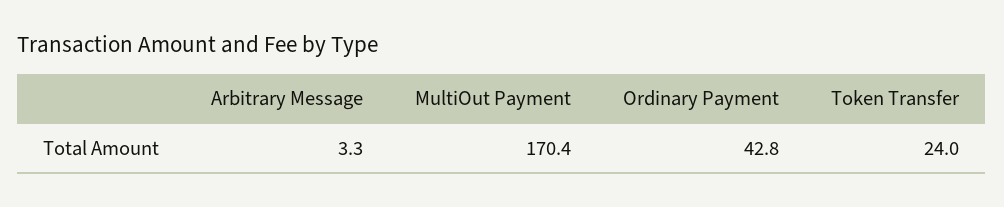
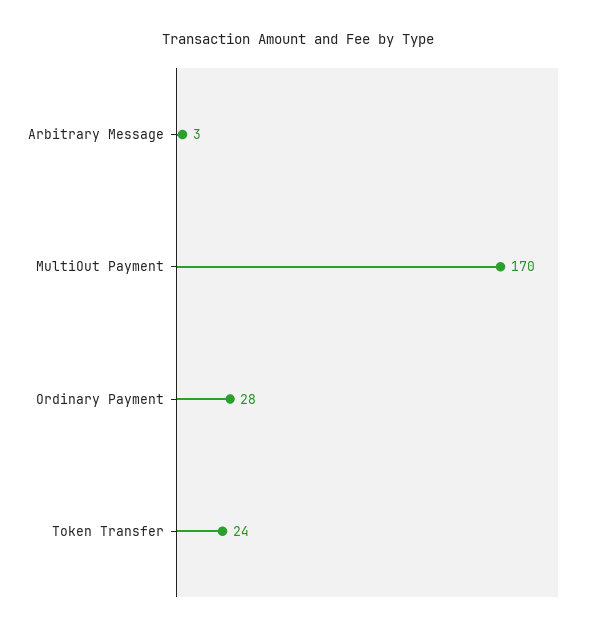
  {
    "Arbitrary Message": 3.3,
    "MultiOut Payment": 170.4,
-   "Ordinary Payment": 42.8,
+   "Ordinary Payment": 28,
    "Token Transfer": 24
  }

